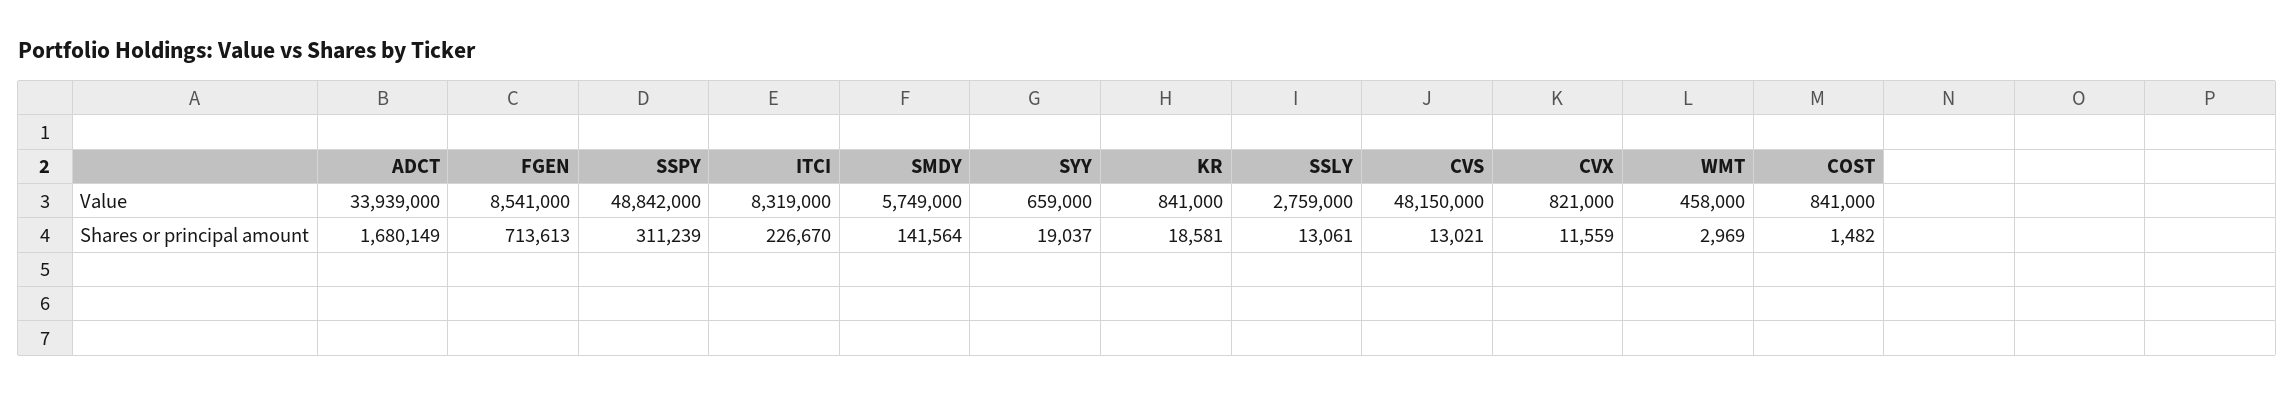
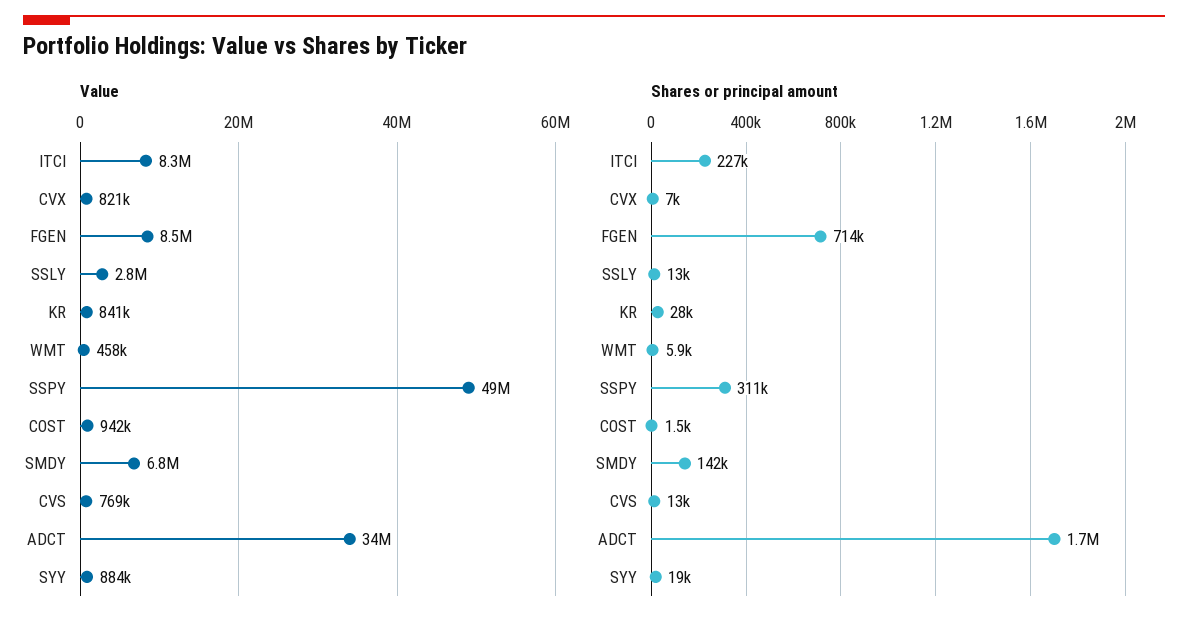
  {
    "Value": {
      "ADCT": 33939000,
      "FGEN": 8541000,
      "SSPY": 48842000,
      "ITCI": 8319000,
-     "SMDY": 5749000,
+     "SMDY": 6800000,
-     "SYY": 659000,
+     "SYY": 884000,
      "KR": 841000,
      "SSLY": 2759000,
-     "CVS": 48150000,
+     "CVS": 769000,
      "CVX": 821000,
      "WMT": 458000,
-     "COST": 841000
+     "COST": 942000
    },
    "Shares or principal amount": {
      "ADCT": 1680149,
      "FGEN": 713613,
      "SSPY": 311239,
      "ITCI": 226670,
      "SMDY": 141564,
      "SYY": 19037,
-     "KR": 18581,
+     "KR": 28000,
      "SSLY": 13061,
      "CVS": 13021,
-     "CVX": 11559,
+     "CVX": 7000,
-     "WMT": 2969,
+     "WMT": 5900,
      "COST": 1482
    }
  }

